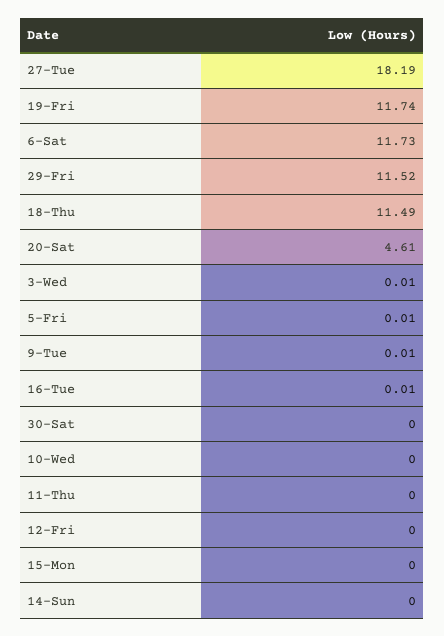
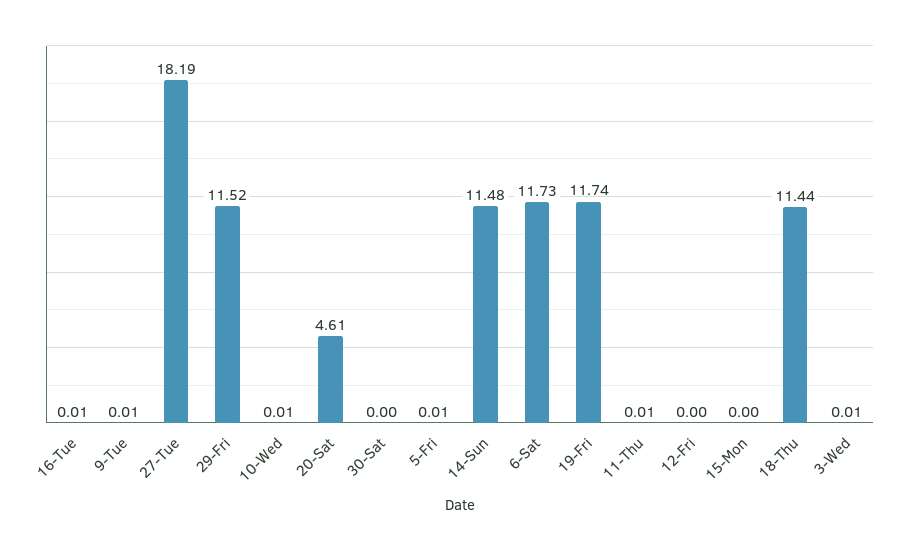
  {
    "27-Tue": 18.19,
    "19-Fri": 11.74,
    "6-Sat": 11.73,
    "29-Fri": 11.52,
-   "18-Thu": 11.49,
+   "18-Thu": 11.44,
    "20-Sat": 4.61,
    "3-Wed": 0.01,
    "5-Fri": 0.01,
    "9-Tue": 0.01,
    "16-Tue": 0.01,
    "30-Sat": 0,
-   "10-Wed": 0,
+   "10-Wed": 0.01,
-   "11-Thu": 0,
+   "11-Thu": 0.01,
    "12-Fri": 0,
    "15-Mon": 0,
-   "14-Sun": 0
+   "14-Sun": 11.48
  }

